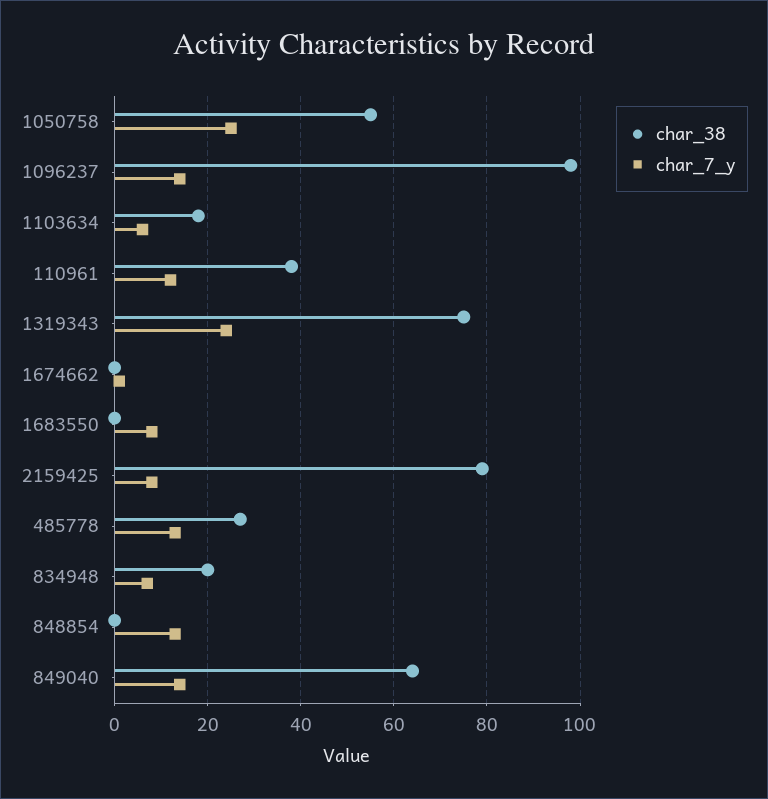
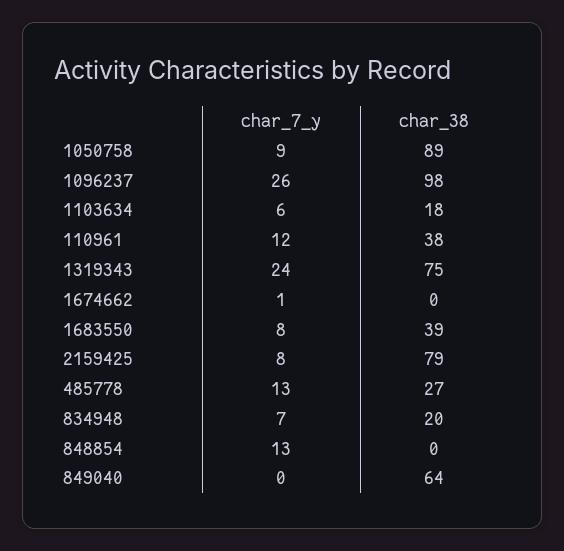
  {
    "char_38": {
-     "1050758": 55,
+     "1050758": 89,
      "1096237": 98,
      "1103634": 18,
      "110961": 38,
      "1319343": 75,
      "1674662": 0,
-     "1683550": 0,
+     "1683550": 39,
      "2159425": 79,
      "485778": 27,
      "834948": 20,
      "848854": 0,
      "849040": 64
    },
    "char_7_y": {
-     "1050758": 25,
+     "1050758": 9,
-     "1096237": 15,
+     "1096237": 26,
      "1103634": 6,
      "110961": 12,
      "1319343": 24,
      "1674662": 1,
      "1683550": 8,
      "2159425": 8,
      "485778": 13,
      "834948": 7,
      "848854": 13,
-     "849040": 15
+     "849040": 0
    }
  }

